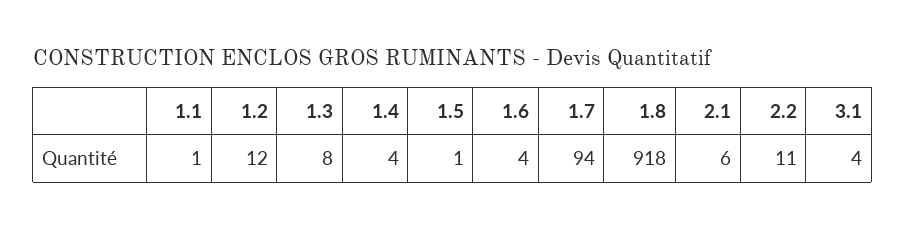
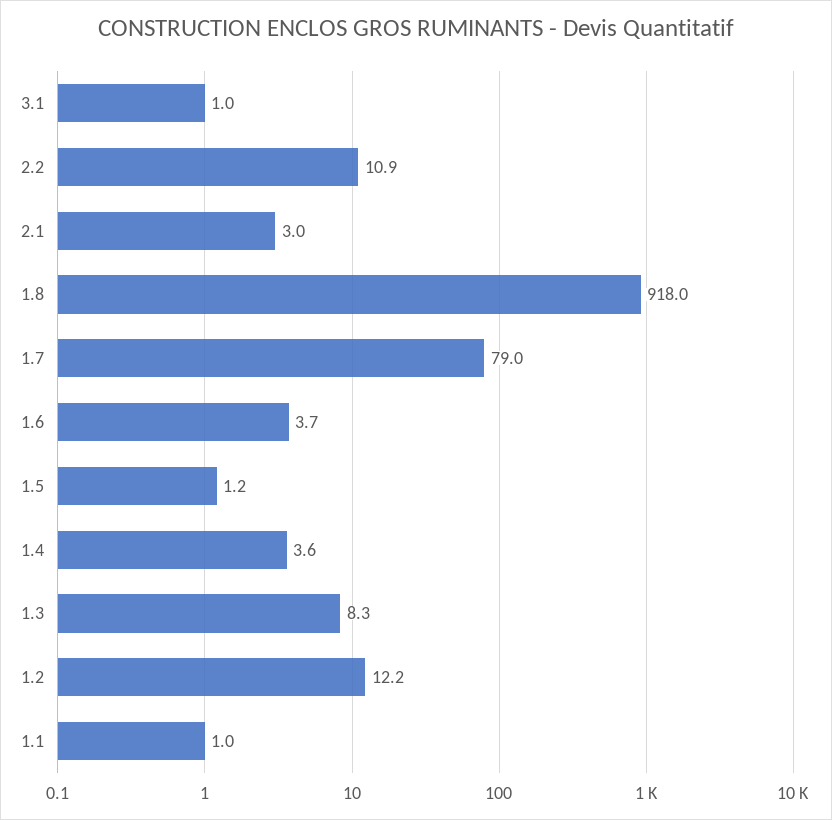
  {
    "1.1": 1,
    "1.2": 12.2,
    "1.3": 8.3,
    "1.4": 3.6,
    "1.5": 1.2,
    "1.6": 3.7,
-   "1.7": 94,
+   "1.7": 79,
    "1.8": 918,
-   "2.1": 6,
+   "2.1": 3,
    "2.2": 10.9,
-   "3.1": 4
+   "3.1": 1
  }

